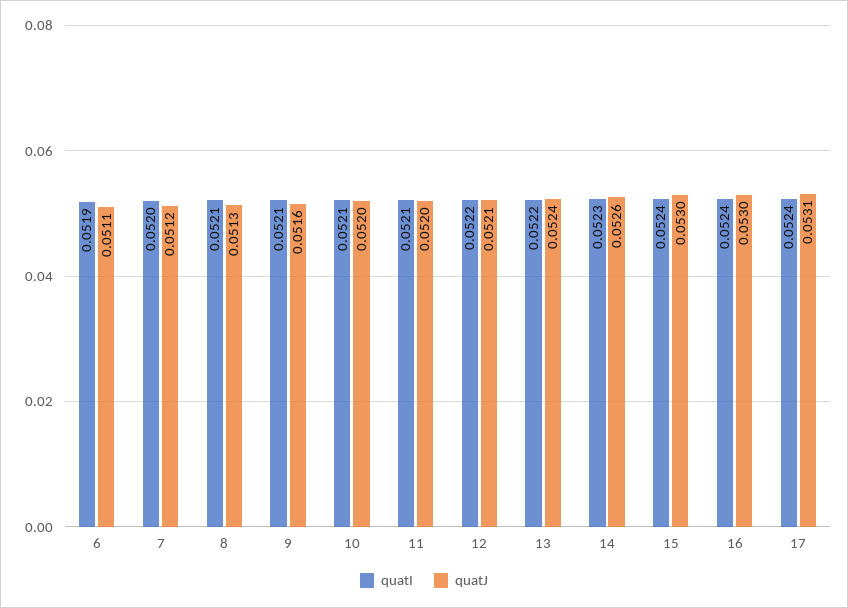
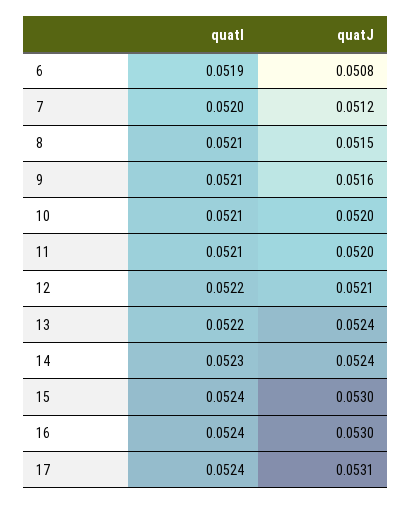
  {
    "quatI": {
      "6": 0.0519,
      "7": 0.052,
      "8": 0.0521,
      "9": 0.0521,
      "10": 0.0521,
      "11": 0.0521,
      "12": 0.0522,
      "13": 0.0522,
      "14": 0.0523,
      "15": 0.0524,
      "16": 0.0524,
      "17": 0.0524
    },
    "quatJ": {
-     "6": 0.0511,
+     "6": 0.0508,
      "7": 0.0512,
-     "8": 0.0513,
+     "8": 0.0515,
      "9": 0.0516,
      "10": 0.052,
      "11": 0.052,
      "12": 0.0521,
      "13": 0.0524,
-     "14": 0.0526,
+     "14": 0.0524,
      "15": 0.053,
      "16": 0.053,
      "17": 0.0531
    }
  }

